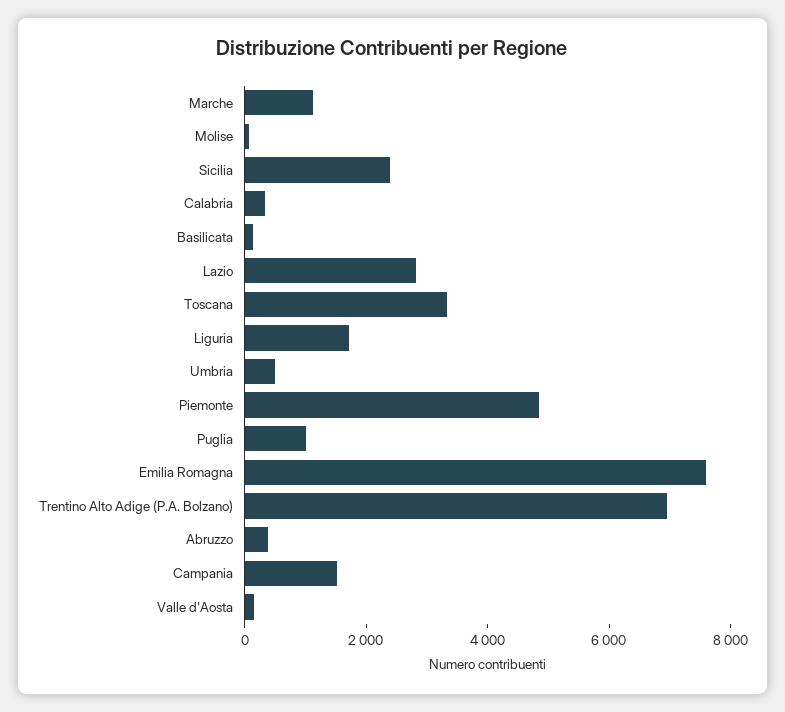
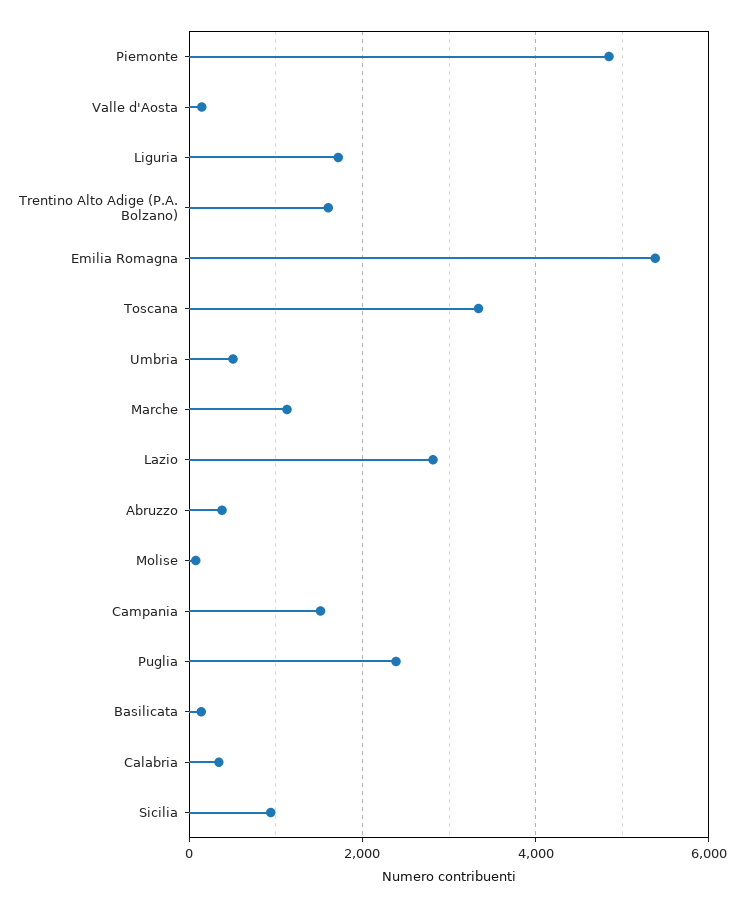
  {
    "Marche": 1200,
    "Molise": 0,
-   "Sicilia": 2500,
+   "Sicilia": 1000,
    "Calabria": 400,
    "Basilicata": 200,
    "Lazio": 2800,
    "Toscana": 3400,
    "Liguria": 1800,
    "Umbria": 600,
    "Piemonte": 4800,
-   "Puglia": 1000,
+   "Puglia": 2400,
-   "Emilia Romagna": 7500,
+   "Emilia Romagna": 5400,
-   "Trentino Alto Adige (P.A. Bolzano)": 7000,
+   "Trentino Alto Adige (P.A. Bolzano)": 1600,
    "Abruzzo": 400,
    "Campania": 1600,
    "Valle d'Aosta": 200
  }

